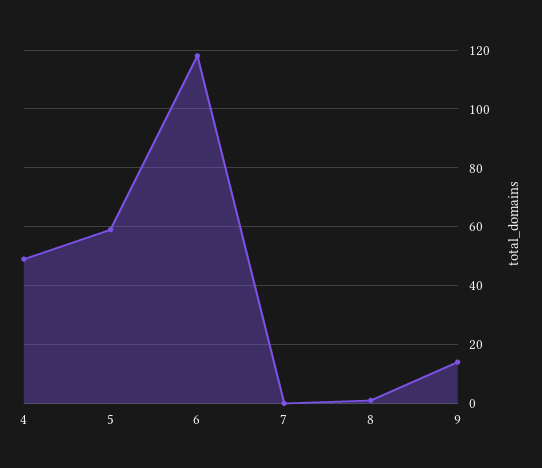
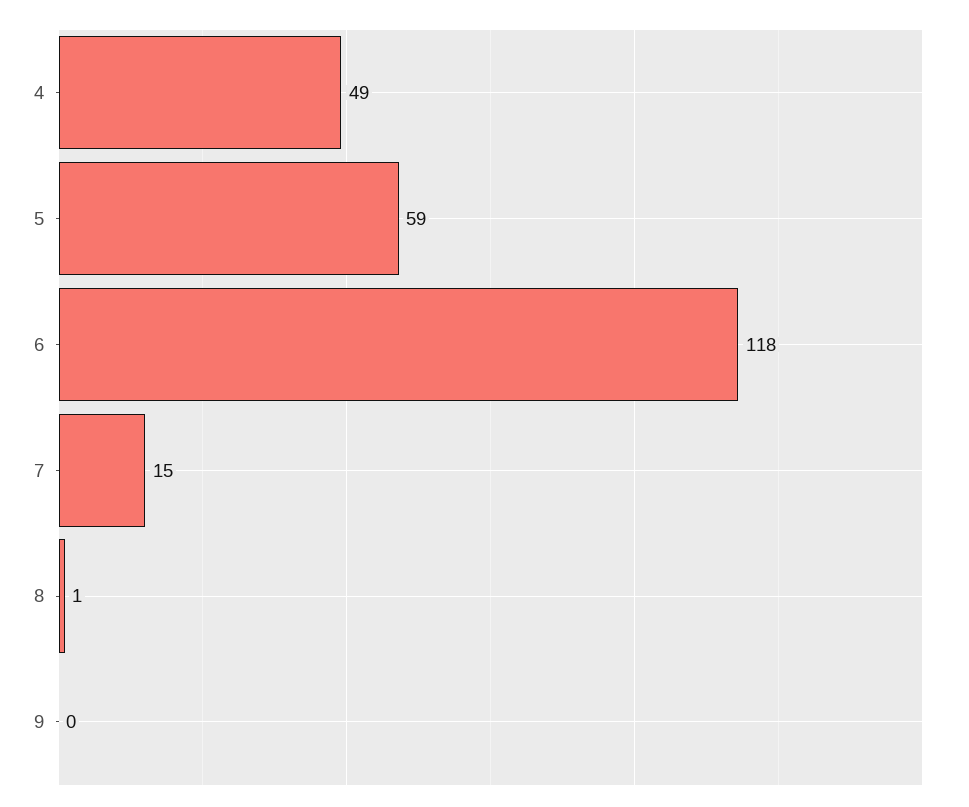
  {
    "4": 49,
    "5": 59,
    "6": 118,
-   "7": 0,
+   "7": 15,
    "8": 1,
-   "9": 15
+   "9": 0
  }

